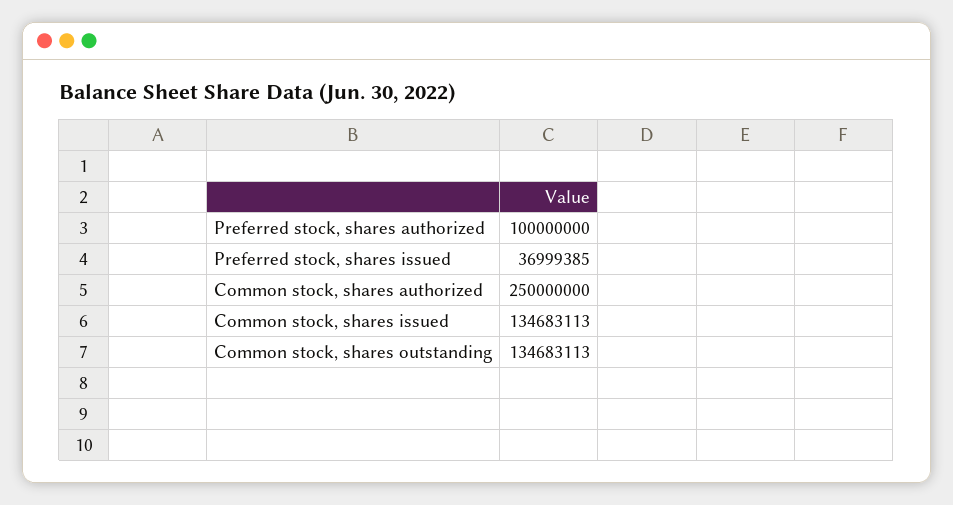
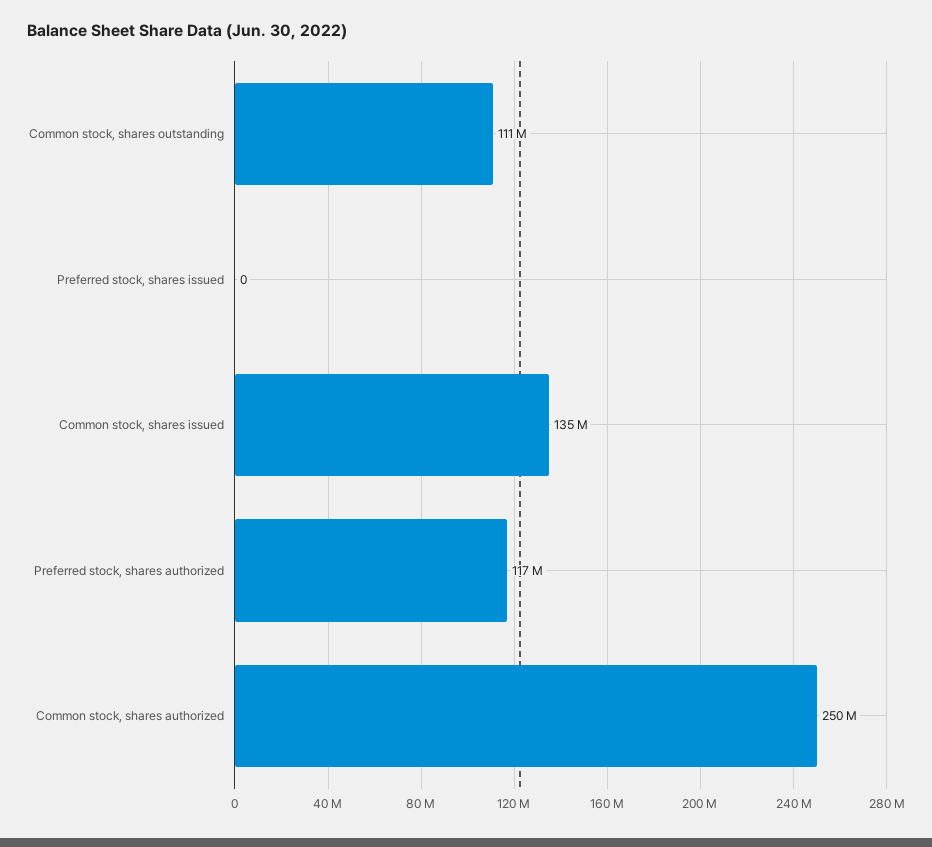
  {
-   "Preferred stock, shares authorized": 100000000,
+   "Preferred stock, shares authorized": 117000000,
-   "Preferred stock, shares issued": 36999385,
+   "Preferred stock, shares issued": 0,
    "Common stock, shares authorized": 250000000,
    "Common stock, shares issued": 134683113,
-   "Common stock, shares outstanding": 134683113
+   "Common stock, shares outstanding": 111000000
  }

